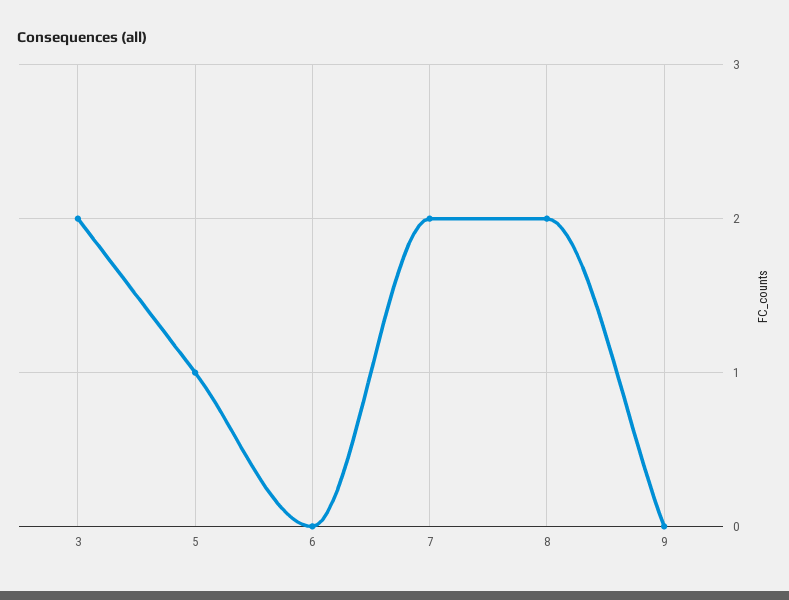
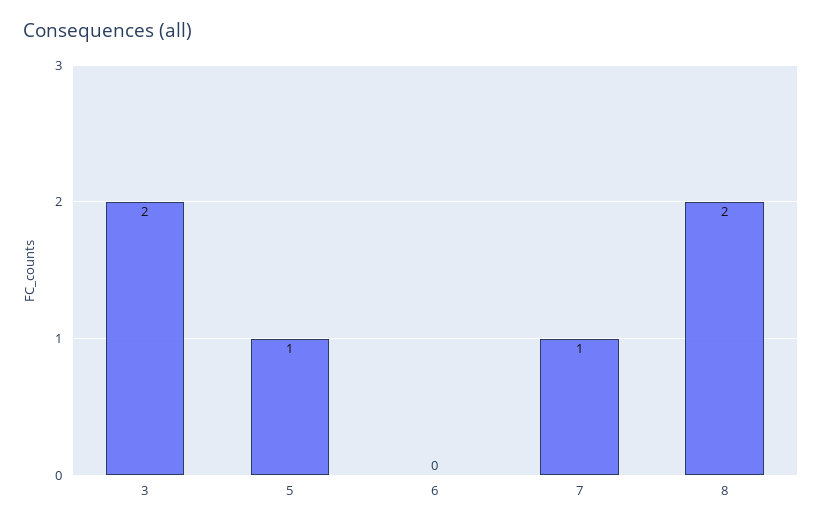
  {
    "3": 2,
    "5": 1,
    "6": 0,
-   "7": 2,
+   "7": 1,
-   "8": 2,
+   "8": 2
-   "9": 0
  }

